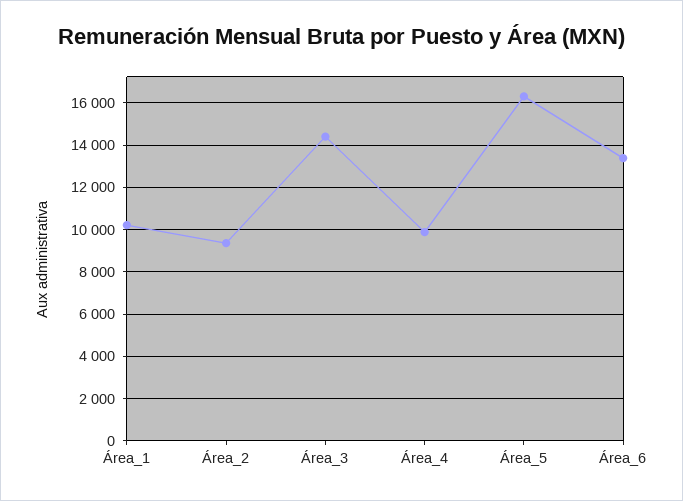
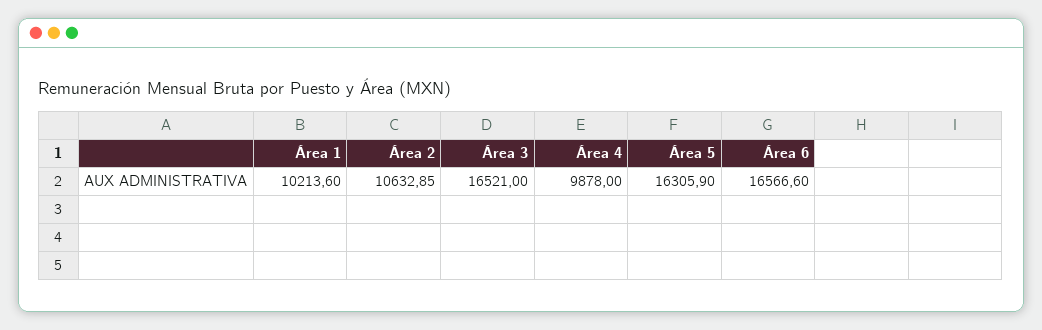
  {
    "Área_1": 10213.6,
-   "Área_2": 9500,
+   "Área_2": 10632.85,
-   "Área_3": 14500,
+   "Área_3": 16521,
    "Área_4": 9878,
    "Área_5": 16305.9,
-   "Área_6": 13500
+   "Área_6": 16566.6
  }

